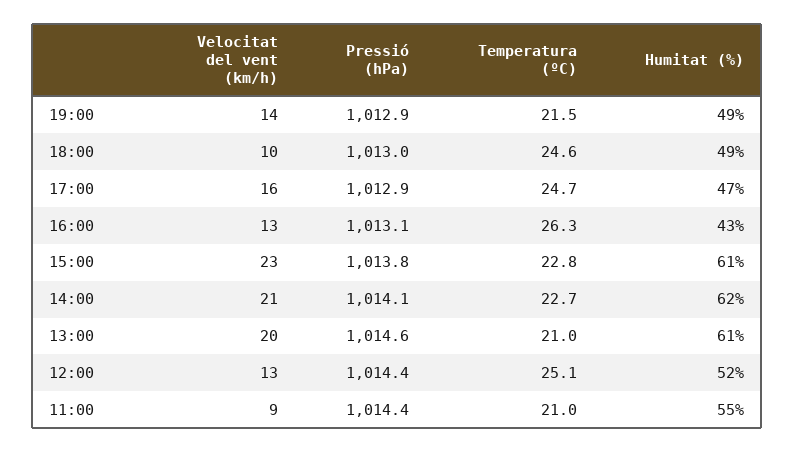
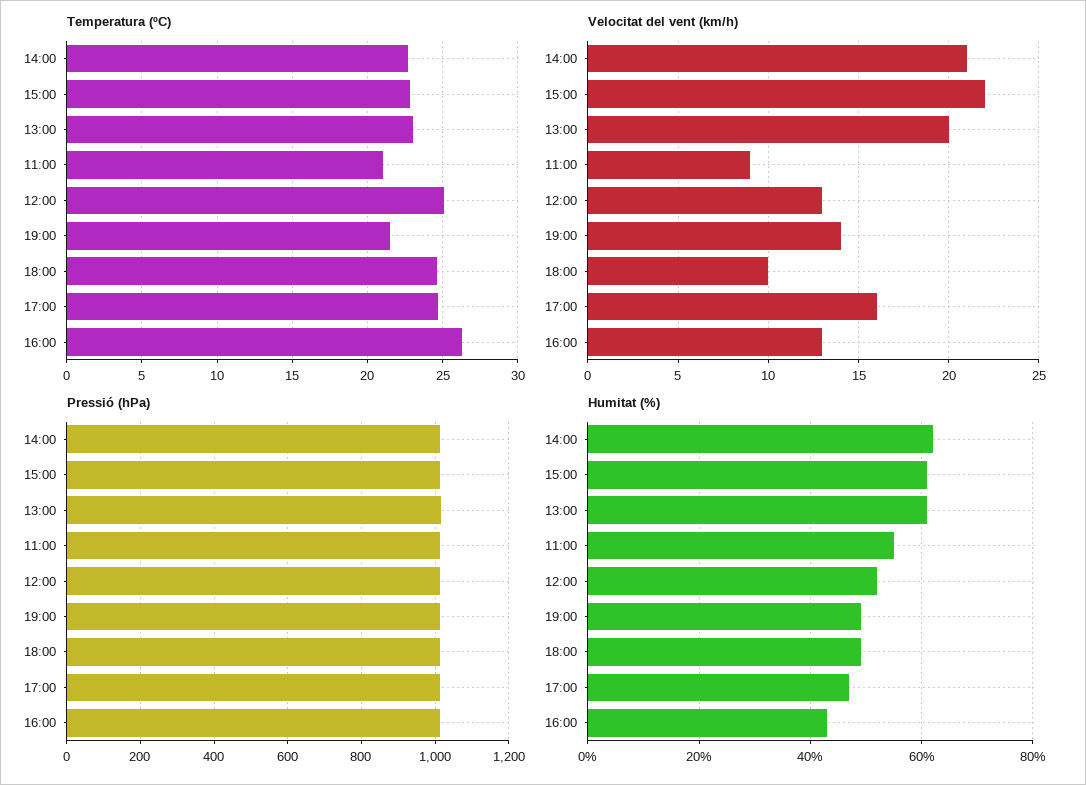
  {
    "Velocitat del vent (km/h)": {
      "19:00": 14,
      "18:00": 10,
      "17:00": 16,
      "16:00": 13,
-     "15:00": 23,
+     "15:00": 22,
      "14:00": 21,
      "13:00": 20,
      "12:00": 13,
      "11:00": 9
    },
    "Pressió (hPa)": {
      "19:00": 1012.9,
      "18:00": 1013,
      "17:00": 1012.9,
      "16:00": 1013.1,
      "15:00": 1013.8,
      "14:00": 1014.1,
      "13:00": 1014.6,
      "12:00": 1014.4,
      "11:00": 1014.4
    },
    "Temperatura (ºC)": {
      "19:00": 21.5,
      "18:00": 24.6,
      "17:00": 24.7,
      "16:00": 26.3,
      "15:00": 22.8,
      "14:00": 22.7,
-     "13:00": 21,
+     "13:00": 23,
      "12:00": 25.1,
      "11:00": 21
    },
    "Humitat (%)": {
      "19:00": 49,
      "18:00": 49,
      "17:00": 47,
      "16:00": 43,
      "15:00": 61,
      "14:00": 62,
      "13:00": 61,
      "12:00": 52,
      "11:00": 55
    }
  }

